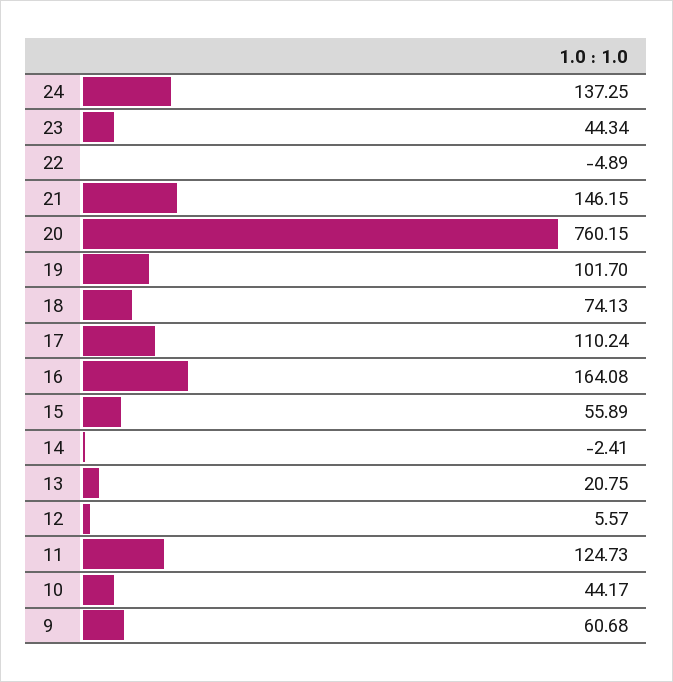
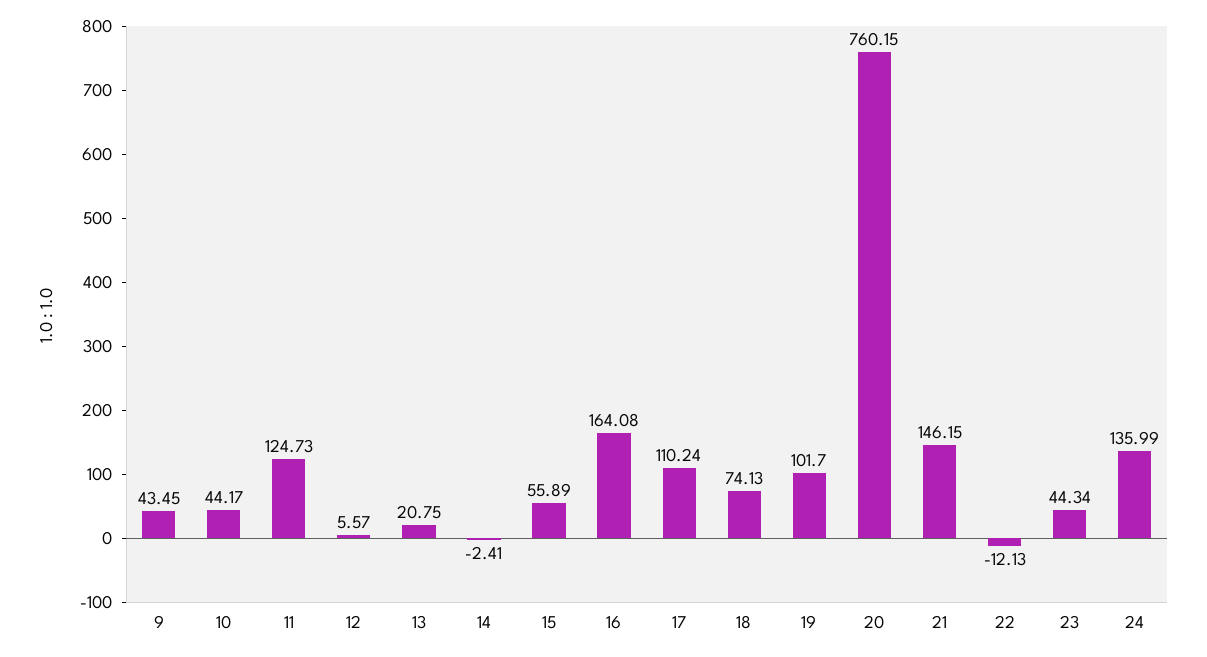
  {
-   "24": 137.25,
+   "24": 135.99,
    "23": 44.34,
-   "22": -4.89,
+   "22": -12.13,
    "21": 146.15,
    "20": 760.15,
    "19": 101.7,
    "18": 74.13,
    "17": 110.24,
    "16": 164.08,
    "15": 55.89,
    "14": -2.41,
    "13": 20.75,
    "12": 5.57,
    "11": 124.73,
    "10": 44.17,
-   "9": 60.68
+   "9": 43.45
  }

